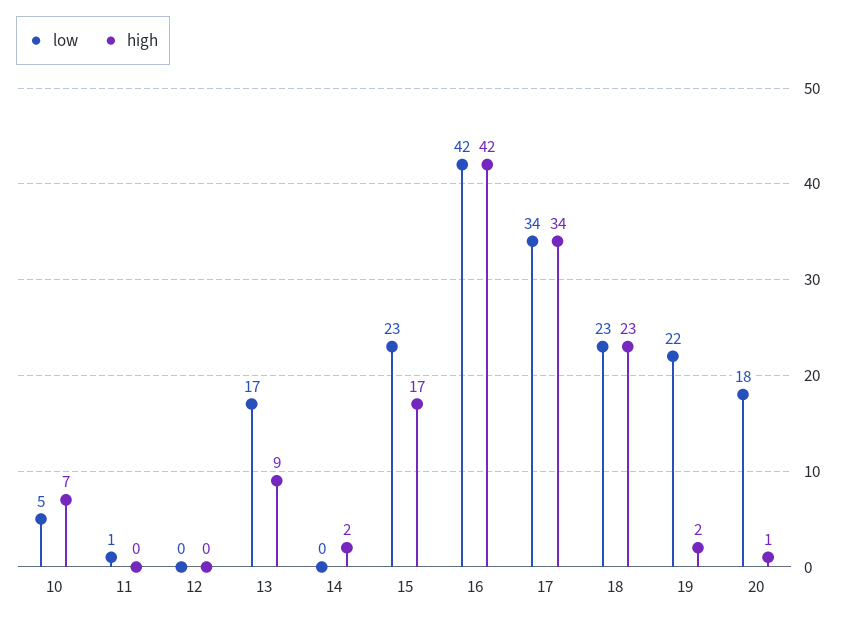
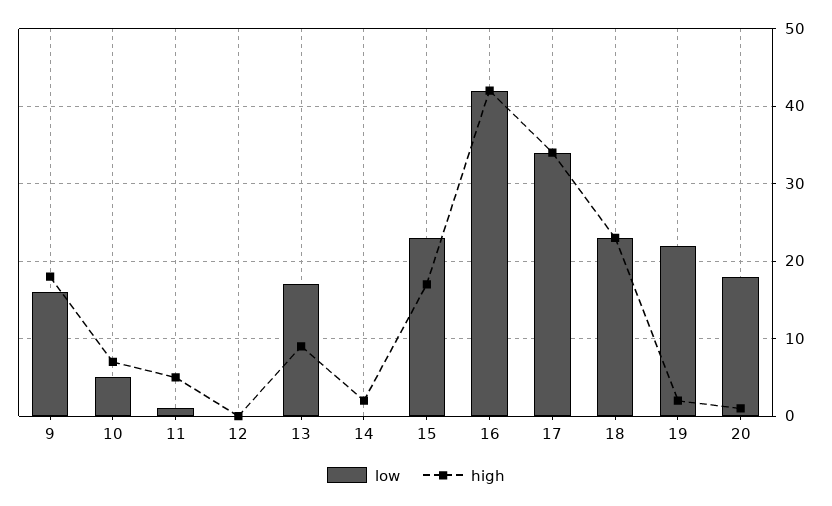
  {
    "low": {
      "10": 5,
      "11": 1,
      "12": 0,
      "13": 17,
      "14": 0,
      "15": 23,
      "16": 42,
      "17": 34,
      "18": 23,
      "19": 22,
-     "20": 18
+     "20": 18,
+     "9": 16
    },
    "high": {
      "10": 7,
-     "11": 0,
+     "11": 5,
      "12": 0,
      "13": 9,
      "14": 2,
      "15": 17,
      "16": 42,
      "17": 34,
      "18": 23,
      "19": 2,
-     "20": 1
+     "20": 1,
+     "9": 18
    }
  }

